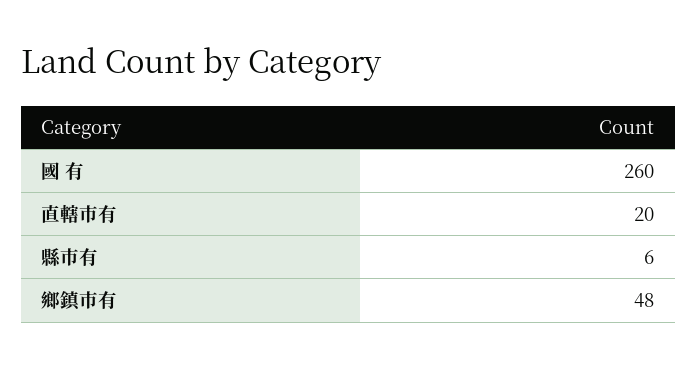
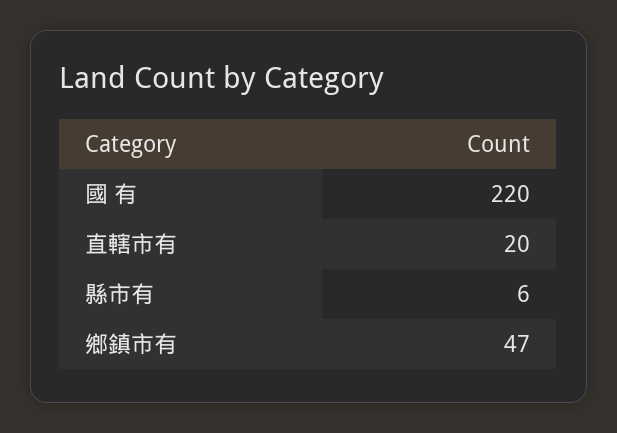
  {
-   "國 有": 260,
+   "國 有": 220,
    "直轄市有": 20,
    "縣市有": 6,
-   "鄉鎮市有": 48
+   "鄉鎮市有": 47
  }

